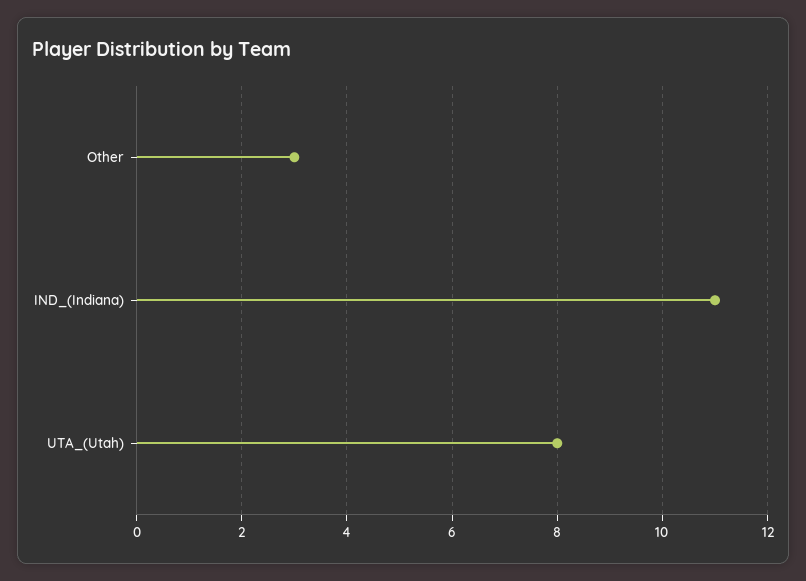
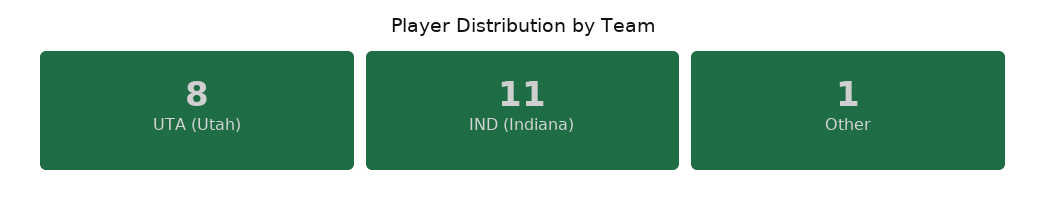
  {
-   "Other": 3,
+   "Other": 1,
    "IND_(Indiana)": 11,
    "UTA_(Utah)": 8
  }

